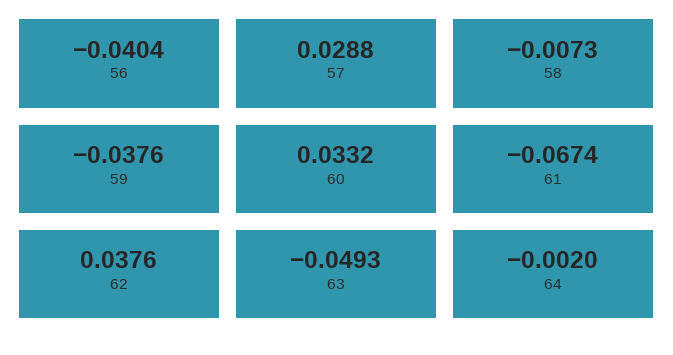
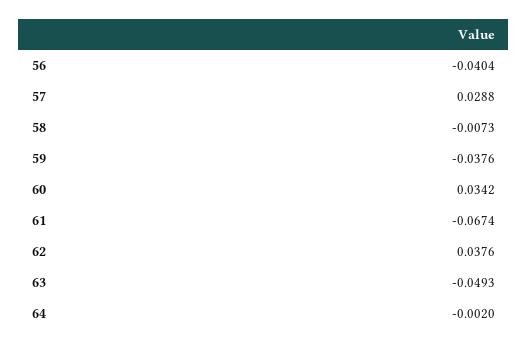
  {
    "56": -0.0404,
    "57": 0.0288,
    "58": -0.0073,
    "59": -0.0376,
-   "60": 0.0332,
+   "60": 0.0342,
    "61": -0.0674,
    "62": 0.0376,
    "63": -0.0493,
    "64": -0.002
  }

